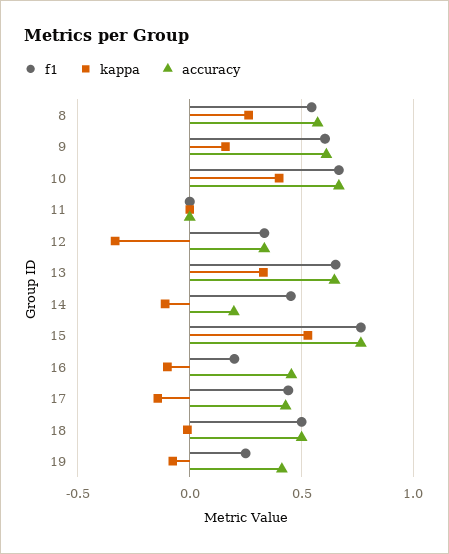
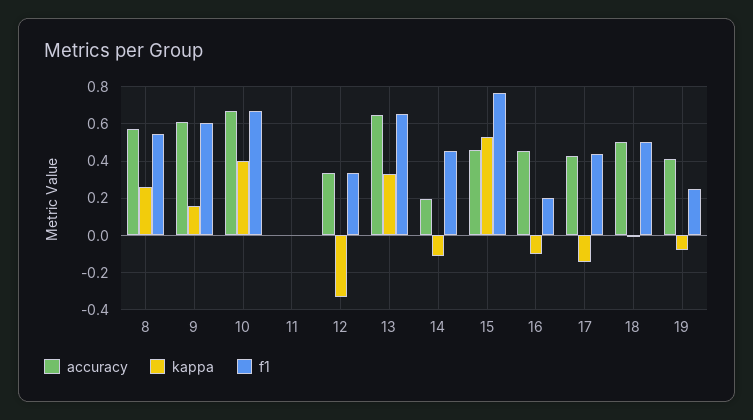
  {
    "f1": {
      "8": 0.55,
      "9": 0.6,
      "10": 0.65,
      "11": 0,
      "12": 0.35,
      "13": 0.65,
      "14": 0.45,
      "15": 0.75,
      "16": 0.2,
      "17": 0.45,
      "18": 0.5,
      "19": 0.25
    },
    "kappa": {
      "8": 0.25,
      "9": 0.15,
      "10": 0.4,
      "11": 0,
      "12": -0.35,
      "13": 0.35,
      "14": -0.1,
      "15": 0.55,
      "16": -0.1,
      "17": -0.15,
      "18": 0,
      "19": -0.1
    },
    "accuracy": {
      "8": 0.55,
      "9": 0.6,
      "10": 0.65,
      "11": 0,
      "12": 0.35,
      "13": 0.65,
      "14": 0.2,
-     "15": 0.75,
+     "15": 0.45,
      "16": 0.45,
      "17": 0.45,
      "18": 0.5,
      "19": 0.4
    }
  }

